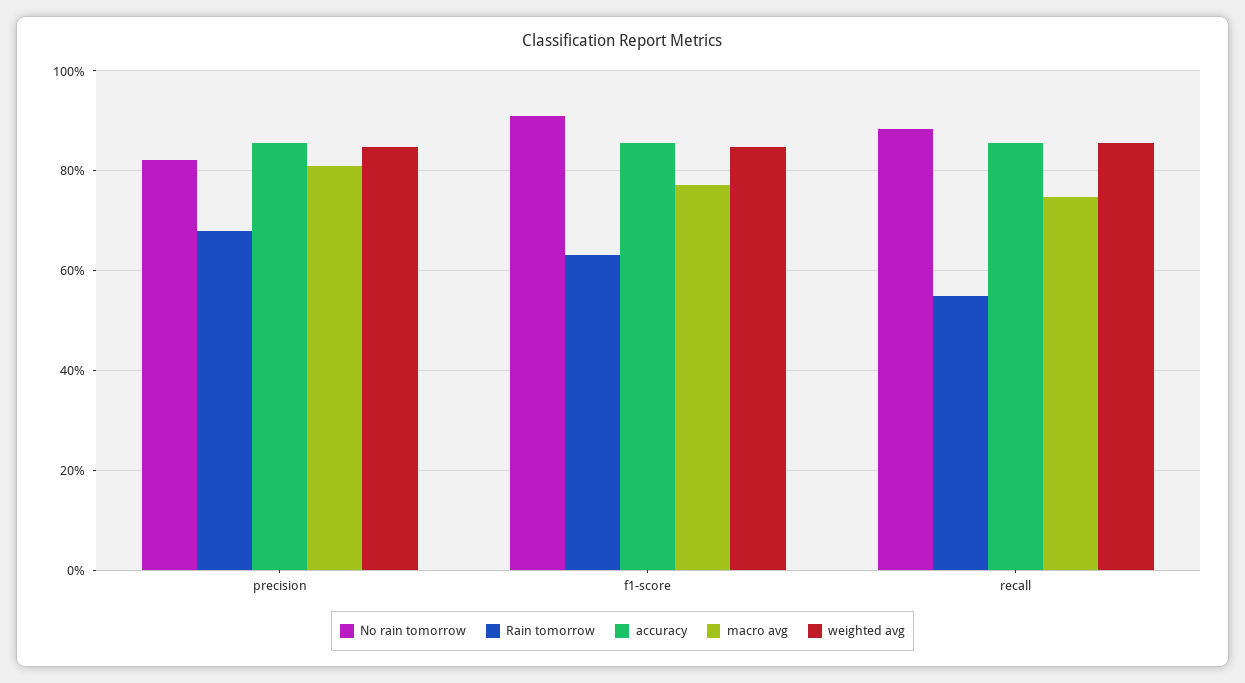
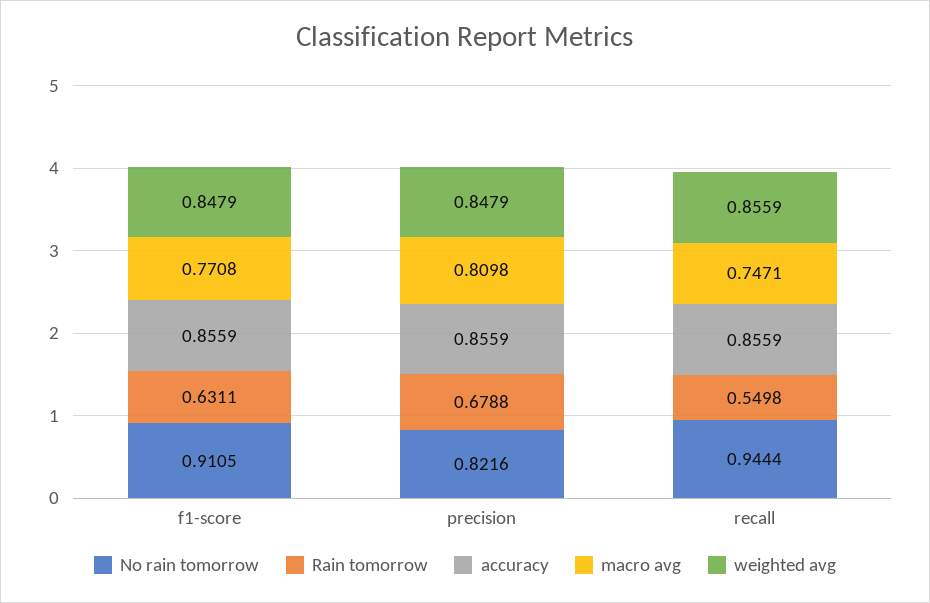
  {
    "No rain tomorrow": {
      "precision": 0.8216,
      "f1-score": 0.9105,
-     "recall": 0.88
+     "recall": 0.9444
    },
    "Rain tomorrow": {
      "precision": 0.6788,
      "f1-score": 0.6311,
      "recall": 0.5498
    },
    "accuracy": {
      "precision": 0.8559,
      "f1-score": 0.8559,
      "recall": 0.8559
    },
    "macro avg": {
      "precision": 0.8098,
      "f1-score": 0.7708,
      "recall": 0.7471
    },
    "weighted avg": {
      "precision": 0.8479,
      "f1-score": 0.8479,
      "recall": 0.8559
    }
  }

